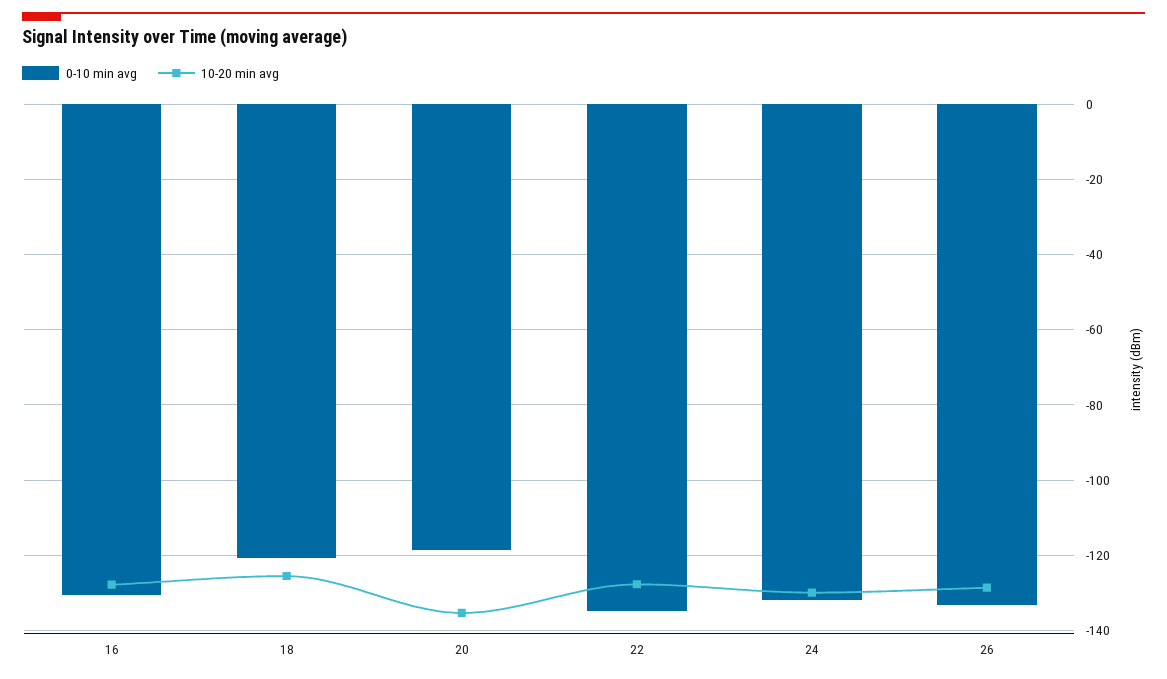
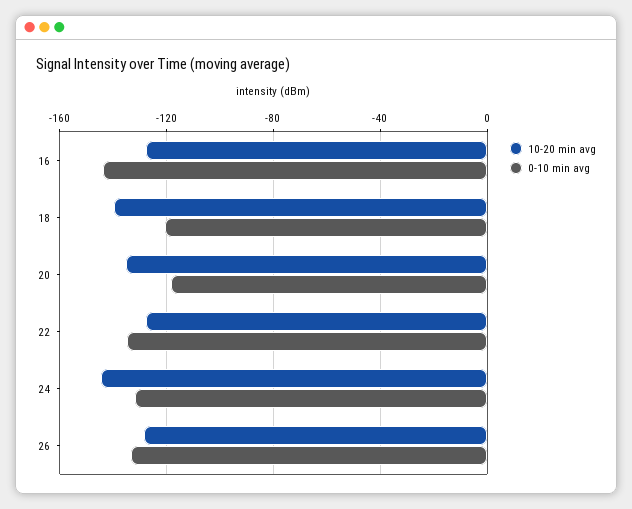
  {
    "0-10 min avg": {
-     "16": -130,
+     "16": -145,
      "18": -120,
      "20": -118,
      "22": -134,
      "24": -132,
      "26": -134
    },
    "10-20 min avg": {
      "16": -128,
-     "18": -126,
+     "18": -140,
      "20": -136,
      "22": -128,
-     "24": -130,
+     "24": -145,
      "26": -128
    }
  }

